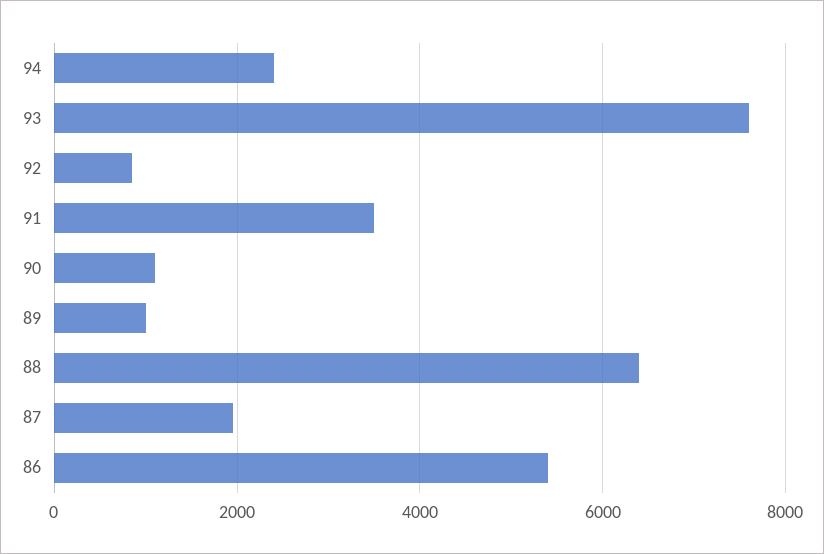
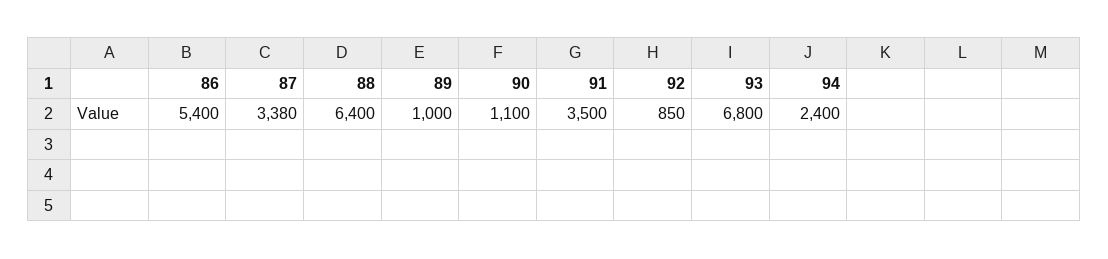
  {
    "94": 2400,
-   "93": 7600,
+   "93": 6800,
    "92": 850,
    "91": 3500,
    "90": 1100,
    "89": 1000,
    "88": 6400,
-   "87": 2000,
+   "87": 3380,
    "86": 5400
  }

